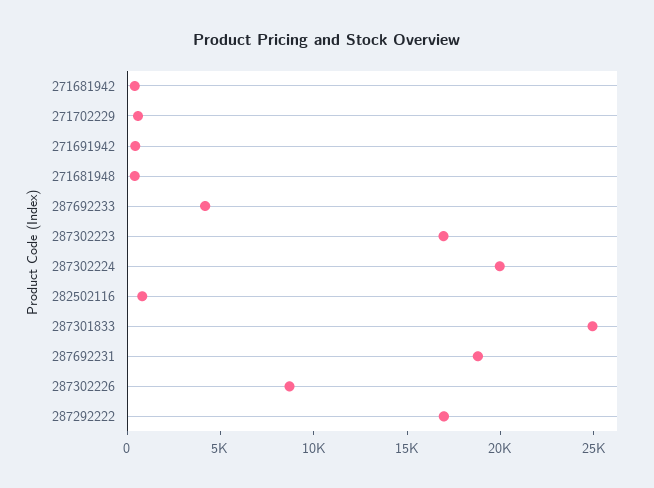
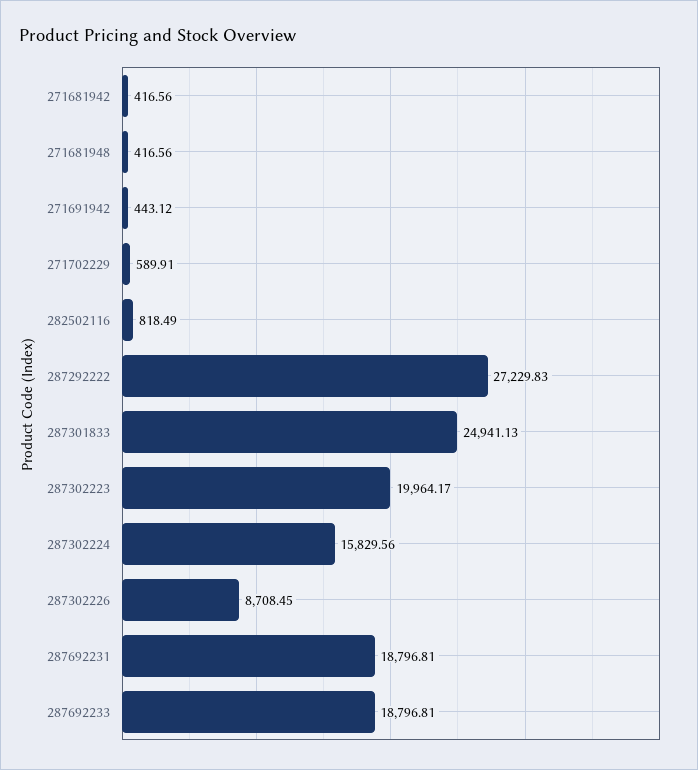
  {
    "271681942": 416.56,
    "271702229": 589.91,
    "271691942": 443.12,
    "271681948": 416.56,
-   "287692233": 4000,
+   "287692233": 18796.81,
-   "287302223": 17000,
+   "287302223": 19964.17,
-   "287302224": 20000,
+   "287302224": 15829.56,
    "282502116": 818.49,
    "287301833": 24941.13,
    "287692231": 18796.81,
    "287302226": 8708.45,
-   "287292222": 17000
+   "287292222": 27229.83
  }

